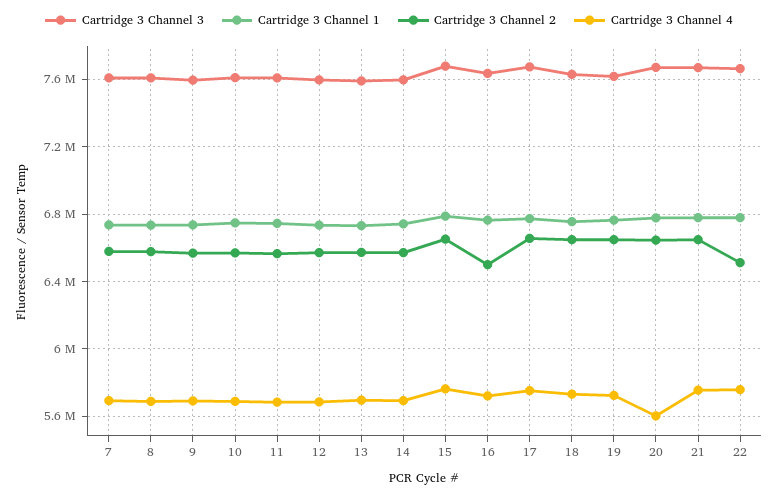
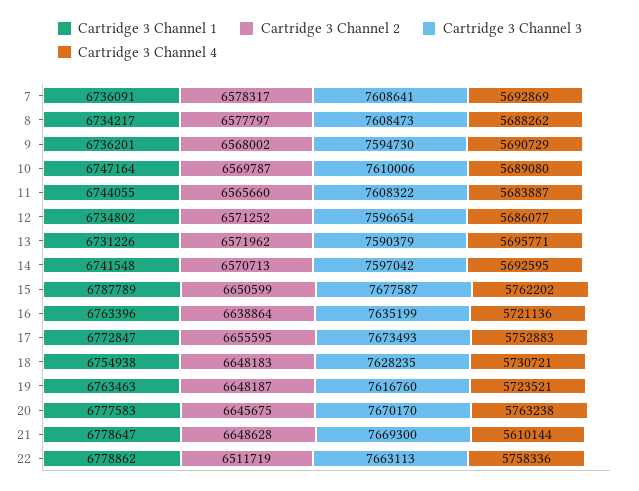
  {
    "Cartridge 3 Channel 3": {
      "7": 7608641,
      "8": 7608473,
      "9": 7594730,
      "10": 7610006,
      "11": 7608322,
      "12": 7596654,
      "13": 7590379,
      "14": 7597042,
      "15": 7677587,
      "16": 7635199,
      "17": 7673493,
      "18": 7628235,
      "19": 7616760,
      "20": 7670170,
      "21": 7669300,
      "22": 7663113
    },
    "Cartridge 3 Channel 1": {
      "7": 6736091,
      "8": 6734217,
      "9": 6736201,
      "10": 6747164,
      "11": 6744055,
      "12": 6734802,
      "13": 6731226,
      "14": 6741548,
      "15": 6787789,
      "16": 6763396,
      "17": 6772847,
      "18": 6754938,
      "19": 6763463,
      "20": 6777583,
      "21": 6778647,
      "22": 6778862
    },
    "Cartridge 3 Channel 2": {
      "7": 6578317,
      "8": 6577797,
      "9": 6568002,
      "10": 6569787,
      "11": 6565660,
      "12": 6571252,
      "13": 6571962,
      "14": 6570713,
      "15": 6650599,
-     "16": 6500000,
+     "16": 6638864,
      "17": 6655595,
      "18": 6648183,
      "19": 6648187,
      "20": 6645675,
      "21": 6648628,
      "22": 6511719
    },
    "Cartridge 3 Channel 4": {
      "7": 5692869,
      "8": 5688262,
      "9": 5690729,
      "10": 5689080,
      "11": 5683887,
      "12": 5686077,
      "13": 5695771,
      "14": 5692595,
      "15": 5762202,
      "16": 5721136,
      "17": 5752883,
      "18": 5730721,
      "19": 5723521,
-     "20": 5600000,
+     "20": 5763238,
-     "21": 5750000,
+     "21": 5610144,
      "22": 5758336
    }
  }

